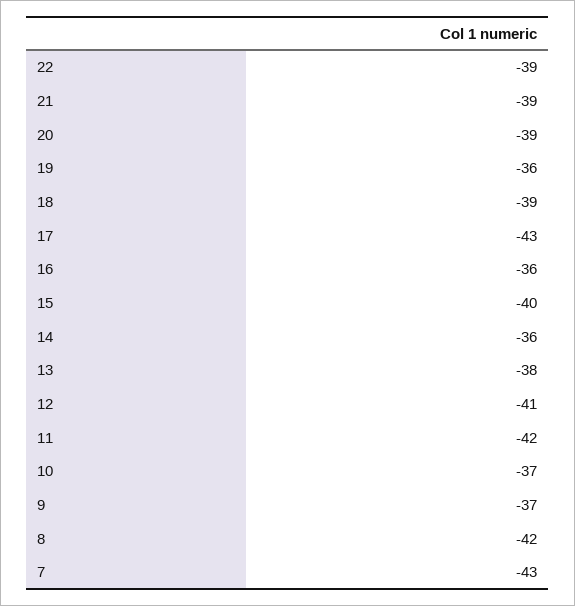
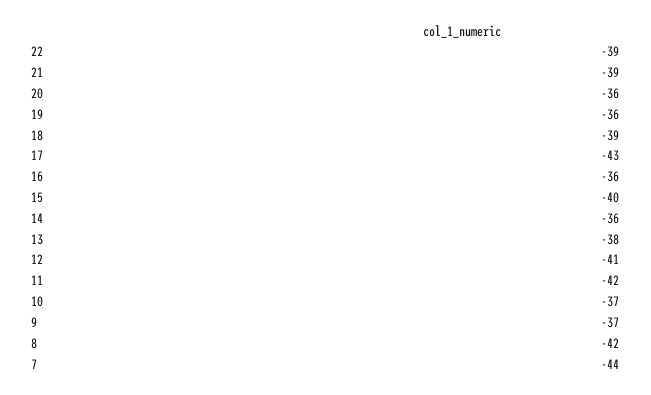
  {
    "22": -39,
    "21": -39,
-   "20": -39,
+   "20": -36,
    "19": -36,
    "18": -39,
    "17": -43,
    "16": -36,
    "15": -40,
    "14": -36,
    "13": -38,
    "12": -41,
    "11": -42,
    "10": -37,
    "9": -37,
    "8": -42,
-   "7": -43
+   "7": -44
  }

